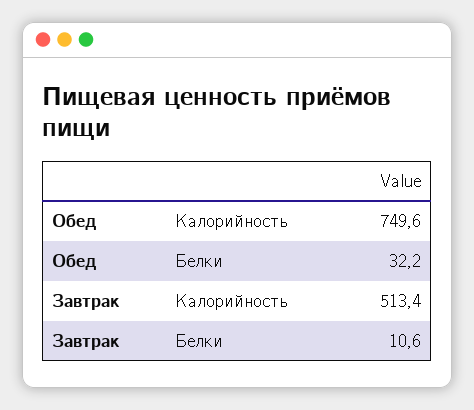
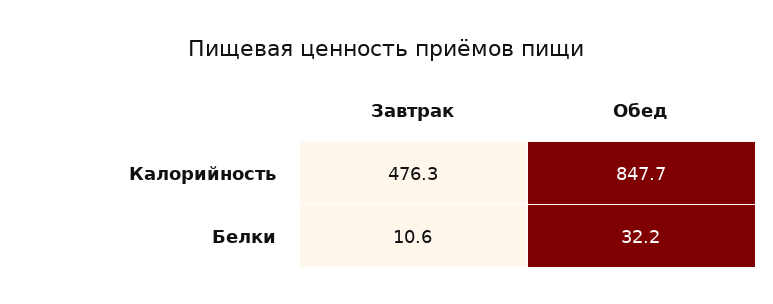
  {
    "Обед": {
-     "Калорийность": 749.6,
+     "Калорийность": 847.7,
      "Белки": 32.2
    },
    "Завтрак": {
-     "Калорийность": 513.4,
+     "Калорийность": 476.3,
      "Белки": 10.6
    }
  }

